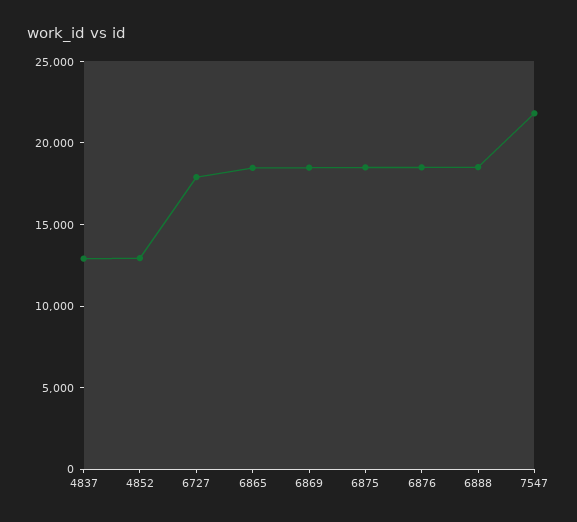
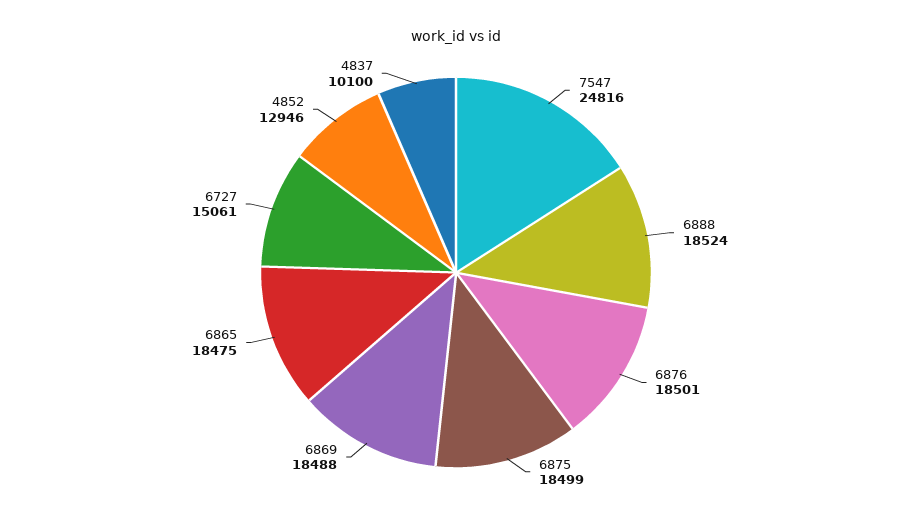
  {
-   "4837": 13000,
+   "4837": 10100,
    "4852": 12946,
-   "6727": 18000,
+   "6727": 15061,
    "6865": 18475,
    "6869": 18488,
    "6875": 18499,
    "6876": 18501,
    "6888": 18524,
-   "7547": 22000
+   "7547": 24816
  }

